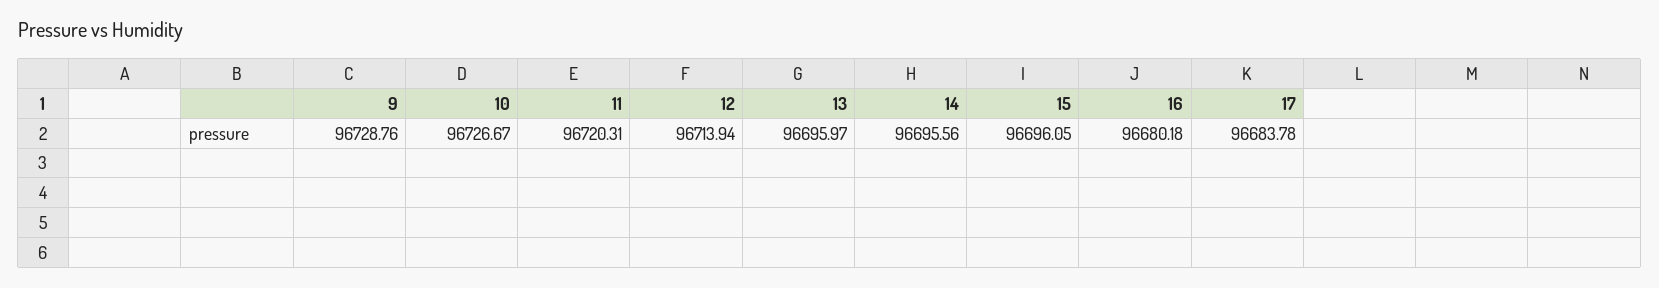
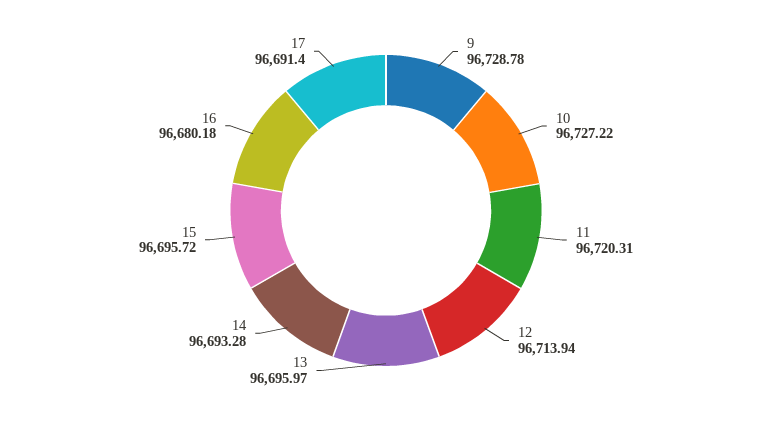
  {
-   "9": 96728.76,
+   "9": 96728.78,
-   "10": 96726.67,
+   "10": 96727.22,
    "11": 96720.31,
    "12": 96713.94,
    "13": 96695.97,
-   "14": 96695.56,
+   "14": 96693.28,
-   "15": 96696.05,
+   "15": 96695.72,
    "16": 96680.18,
-   "17": 96683.78
+   "17": 96691.4
  }

